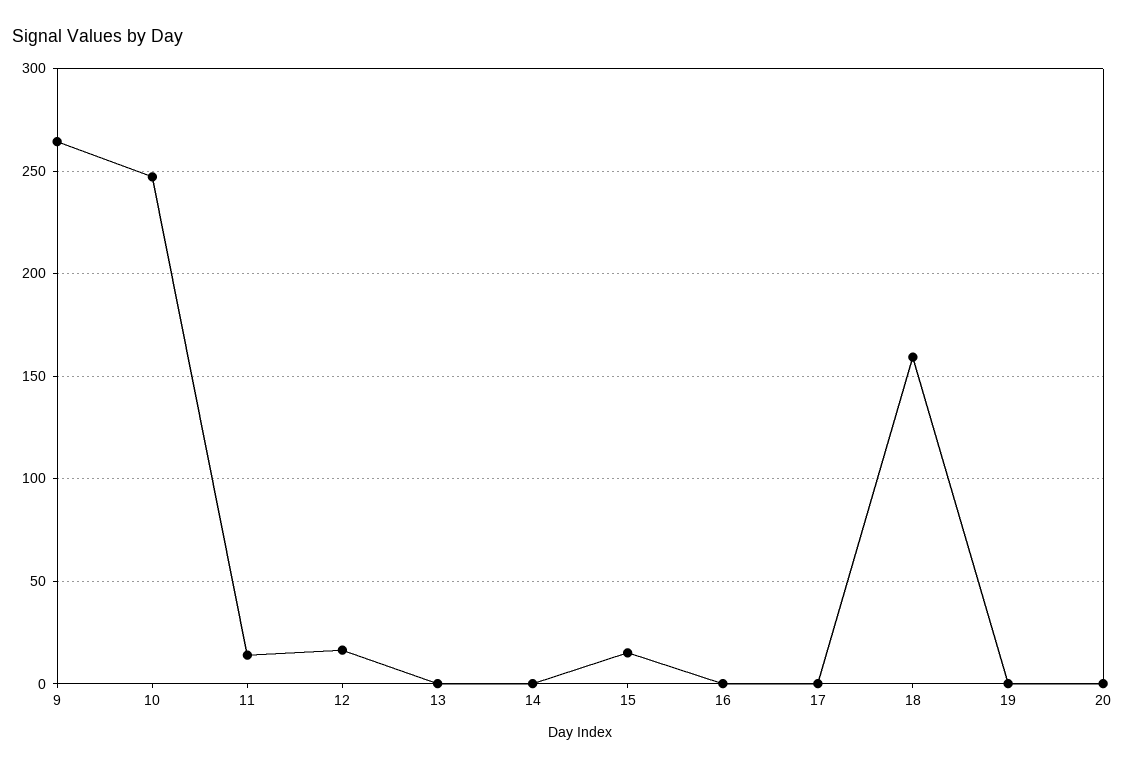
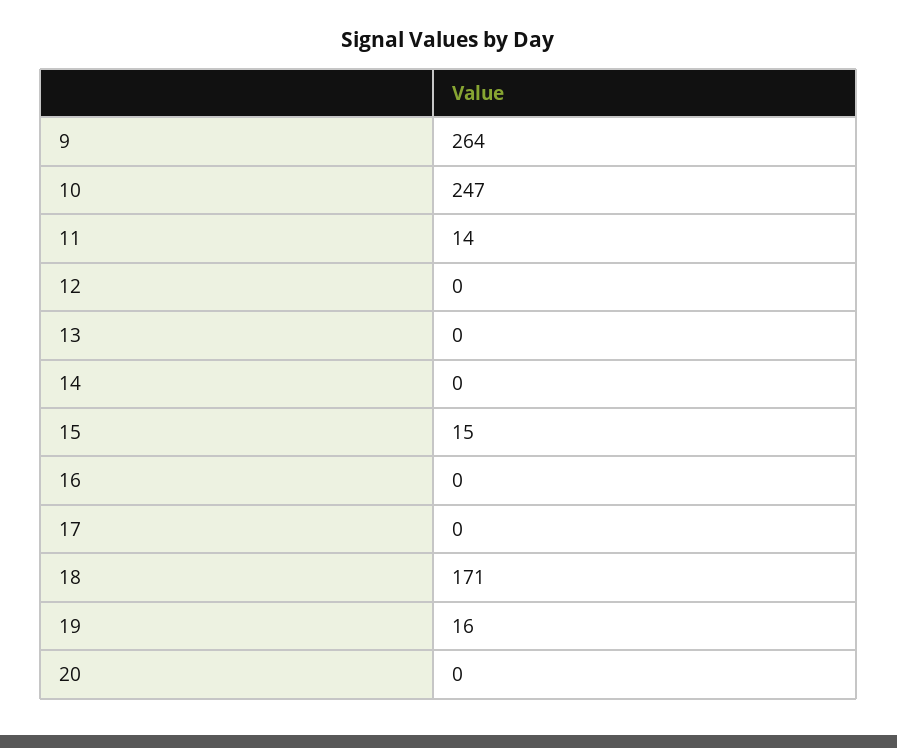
  {
    "9": 264,
    "10": 247,
    "11": 14,
-   "12": 15,
+   "12": 0,
    "13": 0,
    "14": 0,
    "15": 15,
    "16": 0,
    "17": 0,
-   "18": 160,
+   "18": 171,
-   "19": 0,
+   "19": 16,
    "20": 0
  }

